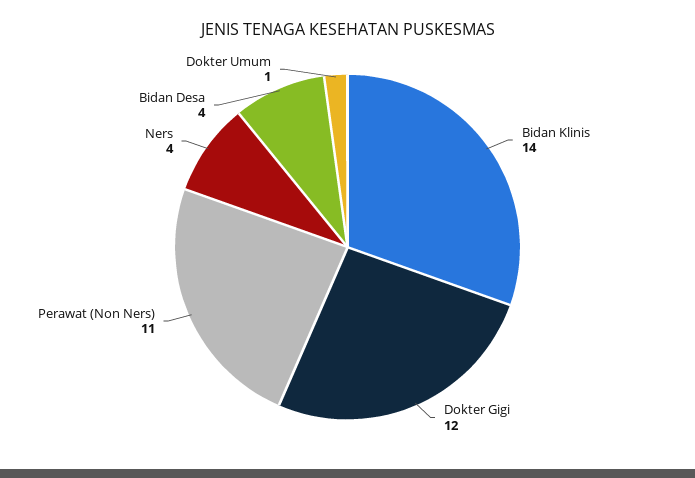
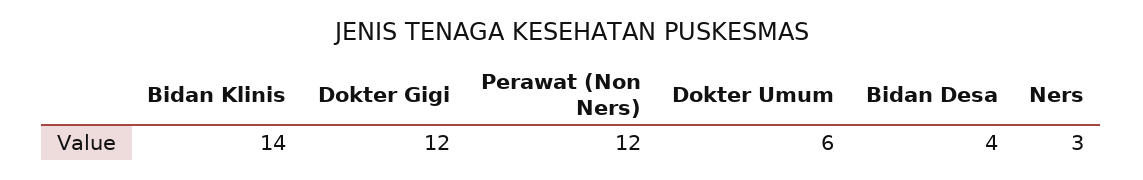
  {
    "Bidan Klinis": 14,
    "Dokter Gigi": 12,
-   "Perawat (Non Ners)": 11,
+   "Perawat (Non Ners)": 12,
-   "Ners": 4,
+   "Ners": 3,
    "Bidan Desa": 4,
-   "Dokter Umum": 1
+   "Dokter Umum": 6
  }

